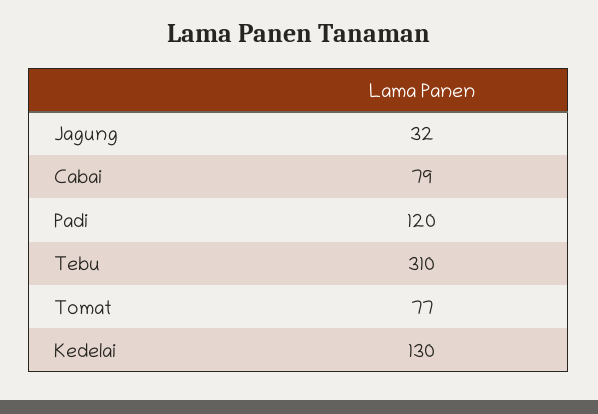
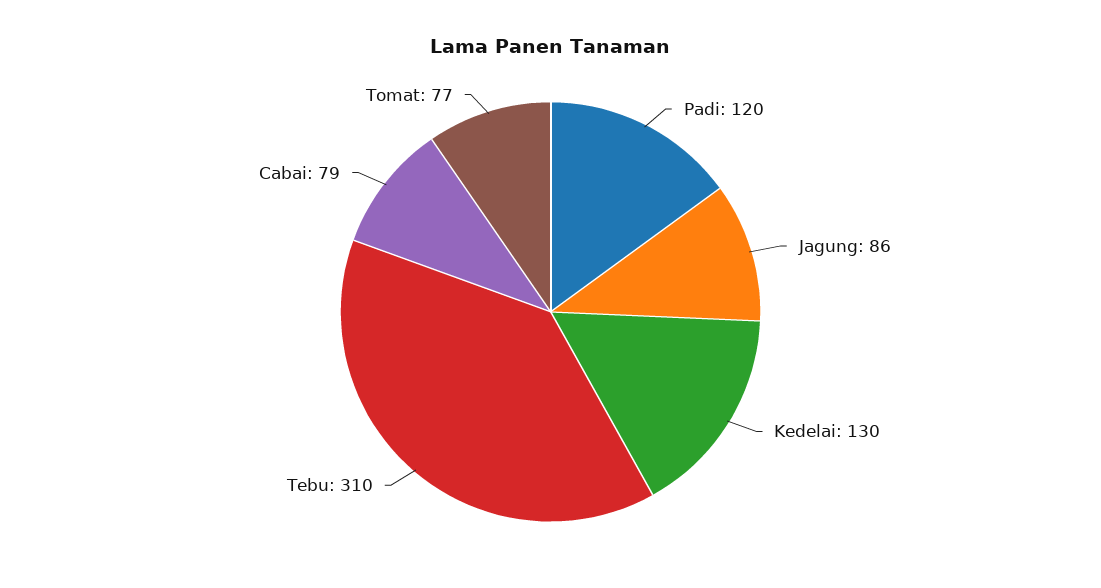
  {
-   "Jagung": 32,
+   "Jagung": 86,
    "Cabai": 79,
    "Padi": 120,
    "Tebu": 310,
    "Tomat": 77,
    "Kedelai": 130
  }

